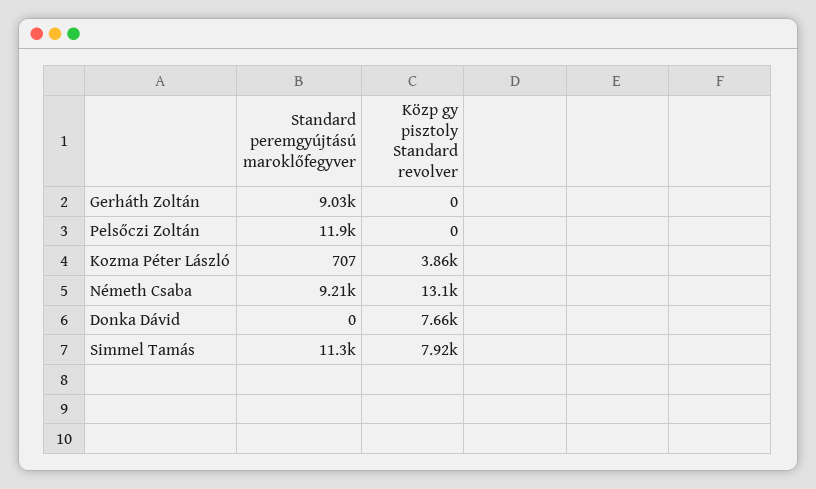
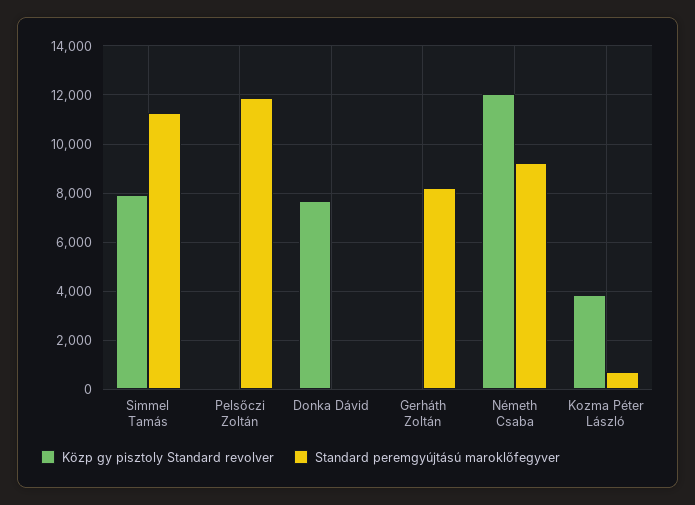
  {
    "Standard peremgyújtású maroklőfegyver": {
-     "Gerháth Zoltán": 9030,
+     "Gerháth Zoltán": 8250,
      "Pelsőczi Zoltán": 11900,
      "Kozma Péter László": 707,
      "Németh Csaba": 9210,
      "Donka Dávid": 0,
      "Simmel Tamás": 11300
    },
    "Közp gy pisztoly Standard revolver": {
      "Gerháth Zoltán": 0,
      "Pelsőczi Zoltán": 0,
      "Kozma Péter László": 3860,
-     "Németh Csaba": 13100,
+     "Németh Csaba": 12000,
      "Donka Dávid": 7660,
      "Simmel Tamás": 7920
    }
  }

